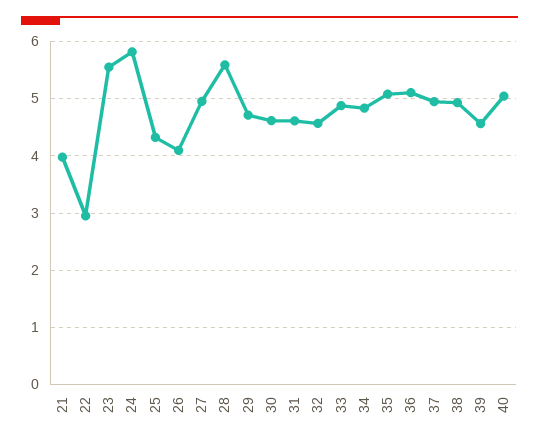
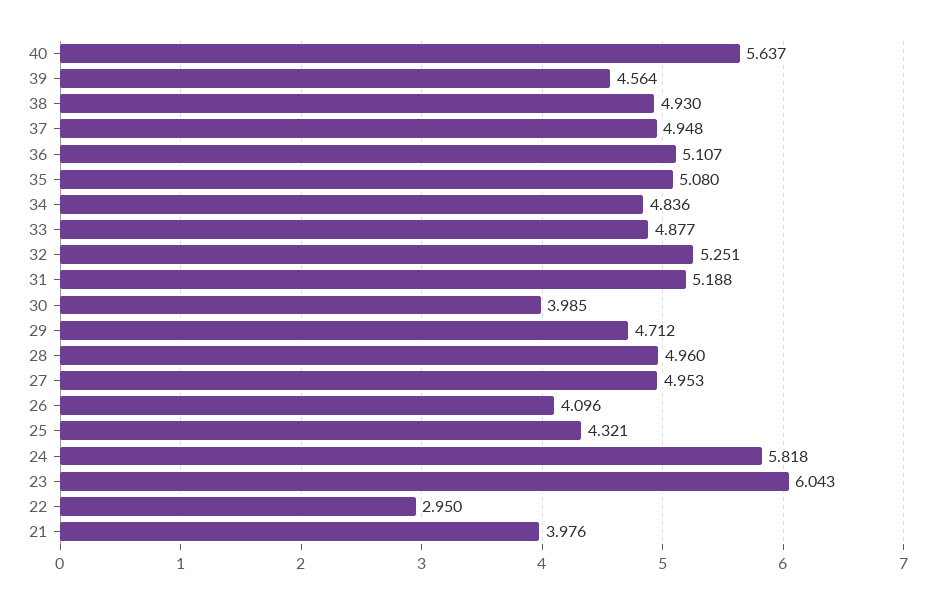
  {
    "21": 3.976,
    "22": 2.95,
-   "23": 5.6,
+   "23": 6.043,
    "24": 5.818,
    "25": 4.321,
    "26": 4.096,
    "27": 4.953,
-   "28": 5.6,
+   "28": 4.96,
    "29": 4.712,
-   "30": 4.6,
+   "30": 3.985,
-   "31": 4.6,
+   "31": 5.188,
-   "32": 4.6,
+   "32": 5.251,
    "33": 4.877,
    "34": 4.836,
    "35": 5.08,
    "36": 5.107,
    "37": 4.948,
    "38": 4.93,
    "39": 4.564,
-   "40": 5
+   "40": 5.637
  }

